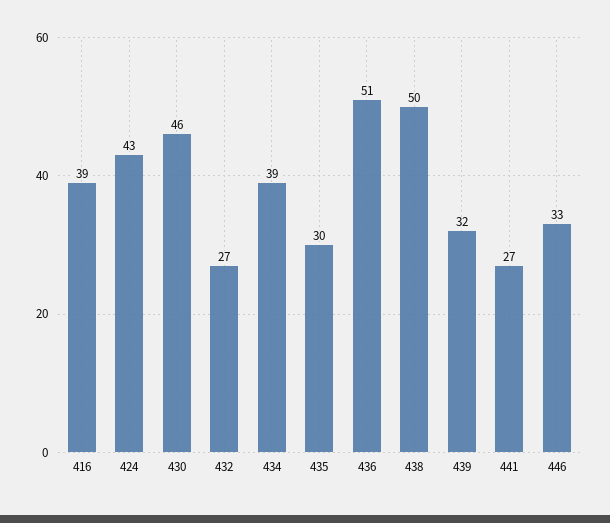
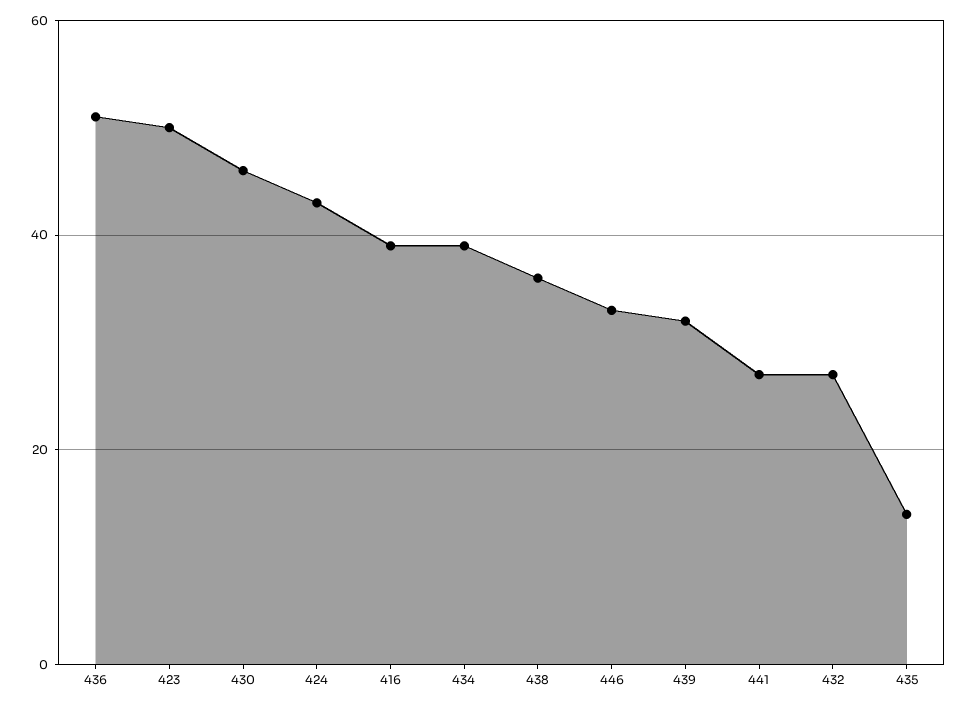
  {
    "416": 39,
    "424": 43,
    "430": 46,
    "432": 27,
    "434": 39,
-   "435": 30,
+   "435": 15,
    "436": 51,
-   "438": 50,
+   "438": 35,
    "439": 32,
    "441": 27,
-   "446": 33
+   "446": 33,
+   "423": 50
  }

